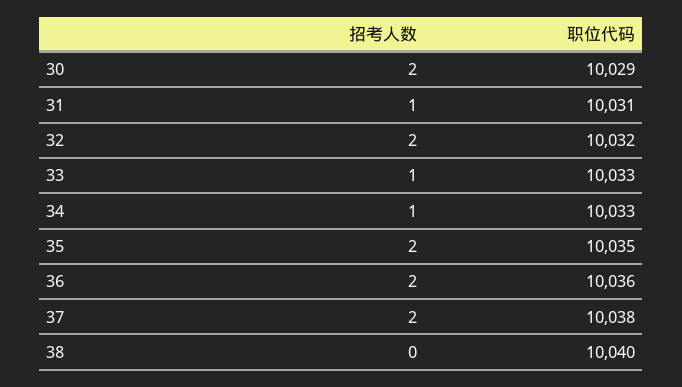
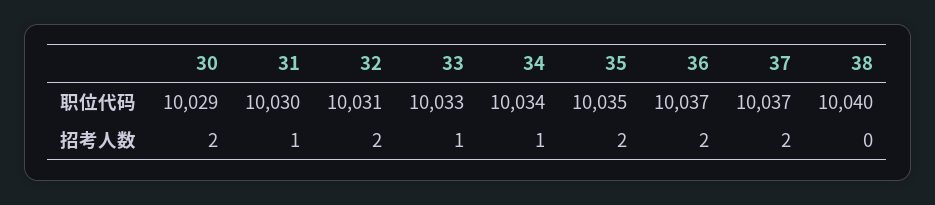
  {
    "招考人数": {
      "30": 2,
      "31": 1,
      "32": 2,
      "33": 1,
      "34": 1,
      "35": 2,
      "36": 2,
      "37": 2,
      "38": 0
    },
    "职位代码": {
      "30": 10029,
-     "31": 10031,
+     "31": 10030,
-     "32": 10032,
+     "32": 10031,
      "33": 10033,
-     "34": 10033,
+     "34": 10034,
      "35": 10035,
-     "36": 10036,
+     "36": 10037,
-     "37": 10038,
+     "37": 10037,
      "38": 10040
    }
  }

